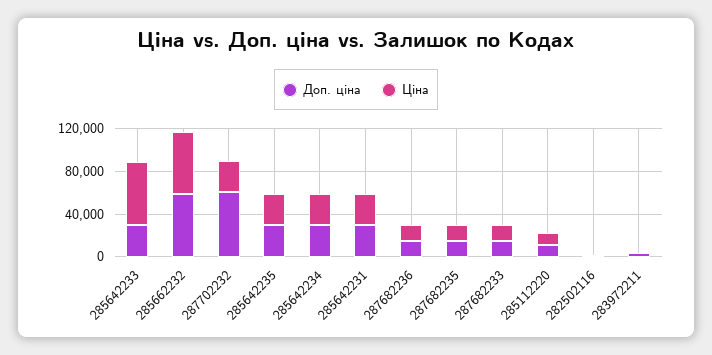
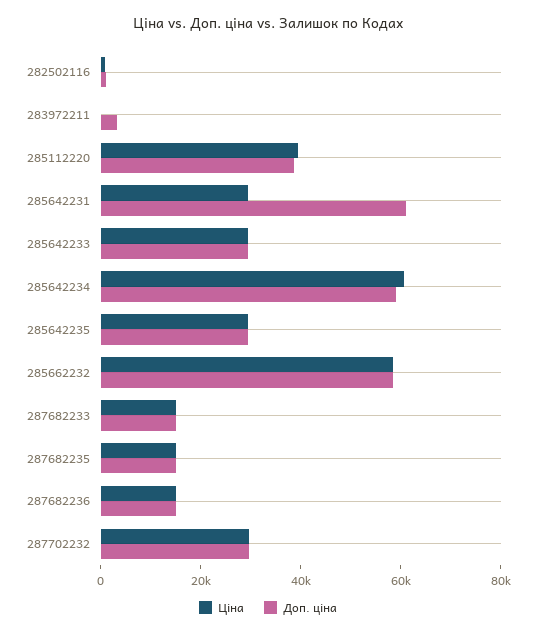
  {
    "Доп. ціна": {
      "285642233": 30000,
      "285662232": 60000,
-     "287702232": 60000,
+     "287702232": 30000,
      "285642235": 30000,
-     "285642234": 30000,
+     "285642234": 60000,
-     "285642231": 30000,
+     "285642231": 60000,
      "287682236": 15000,
      "287682235": 15000,
      "287682233": 15000,
-     "285112220": 10000,
+     "285112220": 40000,
      "282502116": 0,
      "283972211": 5000
    },
    "Ціна": {
-     "285642233": 60000,
+     "285642233": 30000,
      "285662232": 60000,
      "287702232": 30000,
      "285642235": 30000,
-     "285642234": 30000,
+     "285642234": 60000,
      "285642231": 30000,
      "287682236": 15000,
      "287682235": 15000,
      "287682233": 15000,
-     "285112220": 10000,
+     "285112220": 40000,
      "282502116": 0,
      "283972211": 0
    }
  }

